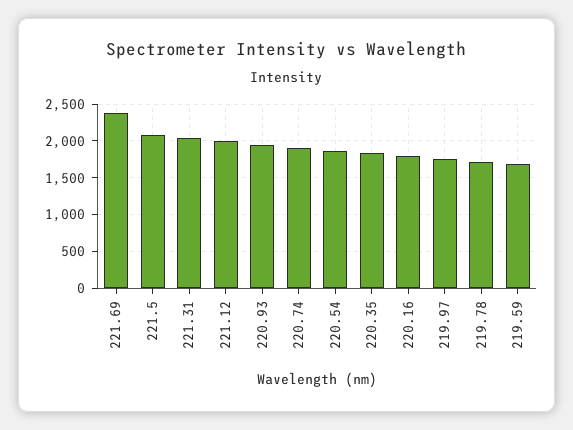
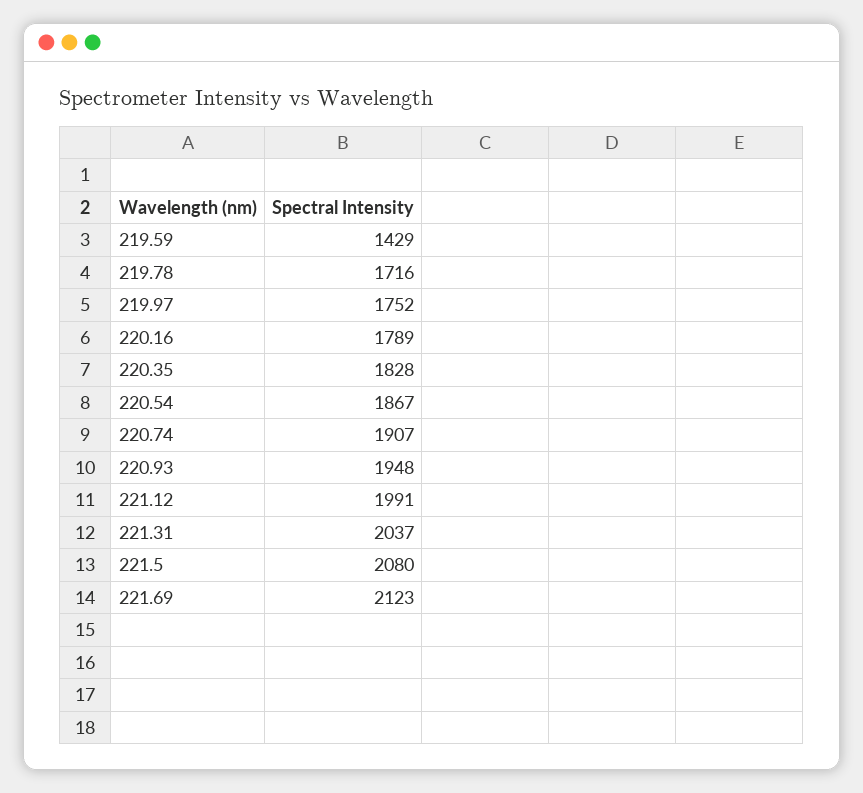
  {
-   "221.69": 2400,
+   "221.69": 2123,
    "221.5": 2080,
    "221.31": 2037,
    "221.12": 1991,
    "220.93": 1948,
    "220.74": 1907,
    "220.54": 1867,
    "220.35": 1828,
    "220.16": 1789,
    "219.97": 1752,
    "219.78": 1716,
-   "219.59": 1700
+   "219.59": 1429
  }

